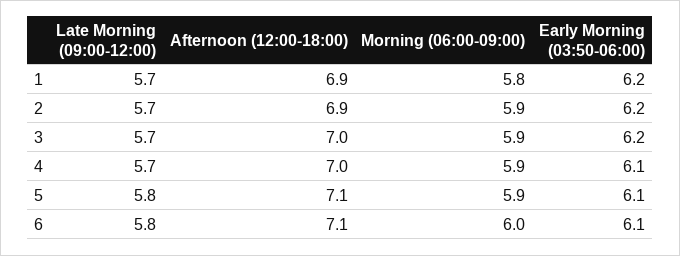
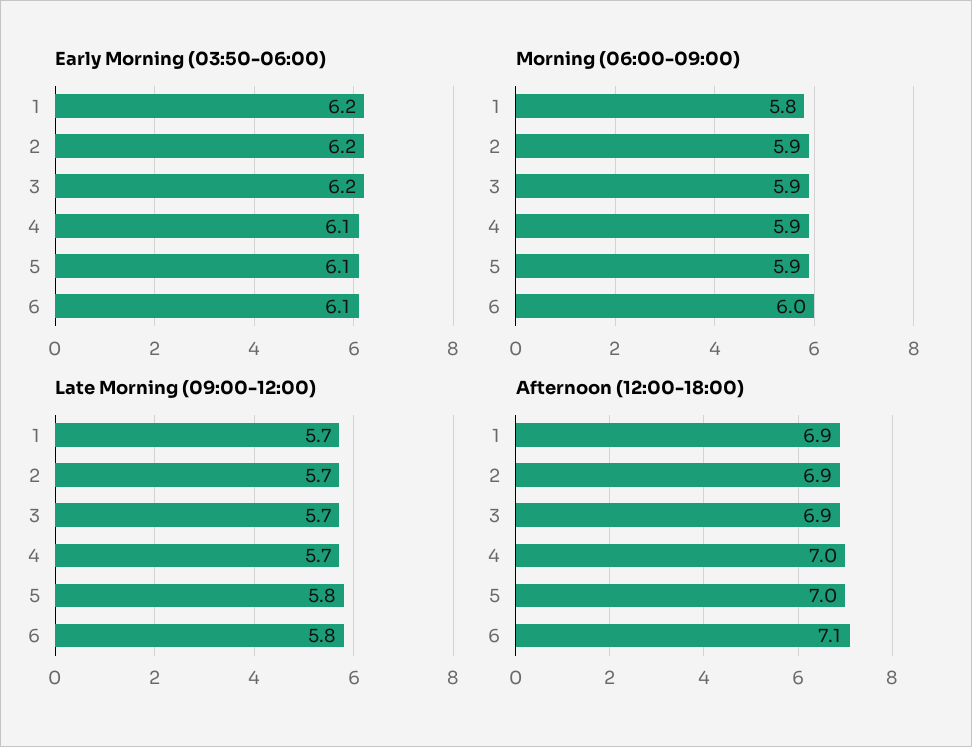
  {
    "Late Morning (09:00-12:00)": {
      "1": 5.7,
      "2": 5.7,
      "3": 5.7,
      "4": 5.7,
      "5": 5.8,
      "6": 5.8
    },
    "Afternoon (12:00-18:00)": {
      "1": 6.9,
      "2": 6.9,
-     "3": 7,
+     "3": 6.9,
      "4": 7,
-     "5": 7.1,
+     "5": 7,
      "6": 7.1
    },
    "Morning (06:00-09:00)": {
      "1": 5.8,
      "2": 5.9,
      "3": 5.9,
      "4": 5.9,
      "5": 5.9,
      "6": 6
    },
    "Early Morning (03:50-06:00)": {
      "1": 6.2,
      "2": 6.2,
      "3": 6.2,
      "4": 6.1,
      "5": 6.1,
      "6": 6.1
    }
  }

